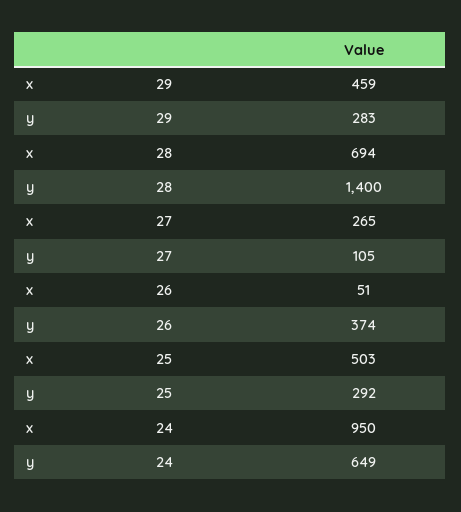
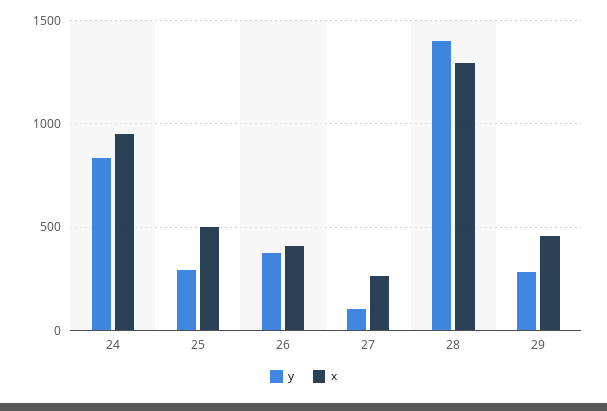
  {
    "x": {
      "29": 459,
-     "28": 694,
+     "28": 1300,
      "27": 265,
-     "26": 51,
+     "26": 400,
      "25": 503,
      "24": 950
    },
    "y": {
      "29": 283,
      "28": 1400,
      "27": 105,
      "26": 374,
      "25": 292,
-     "24": 649
+     "24": 850
    }
  }

